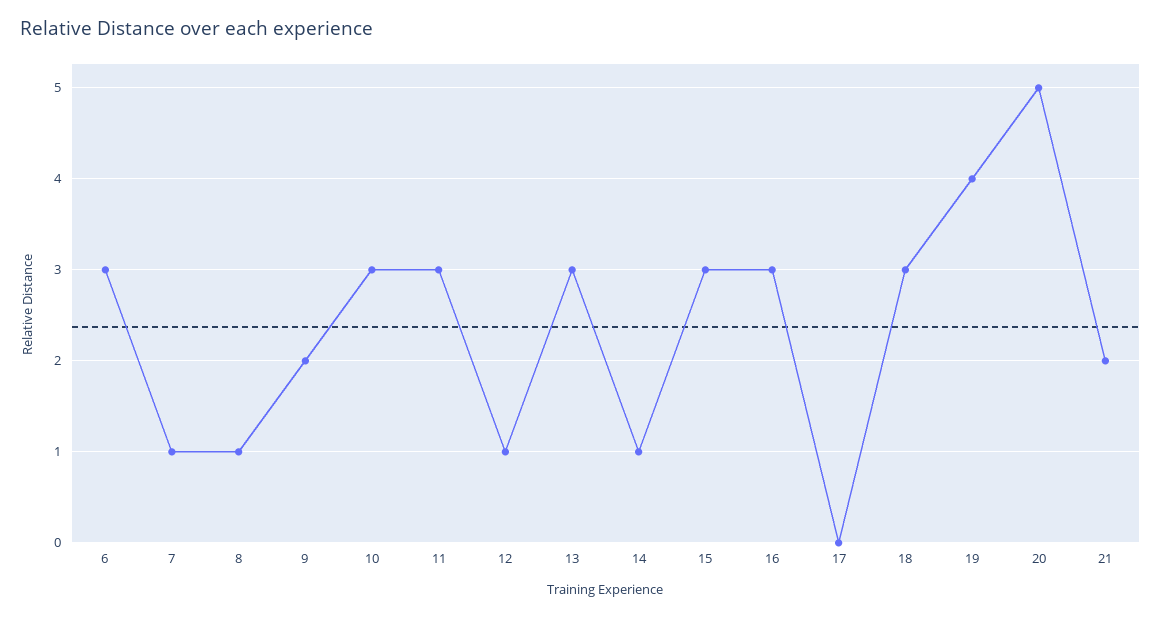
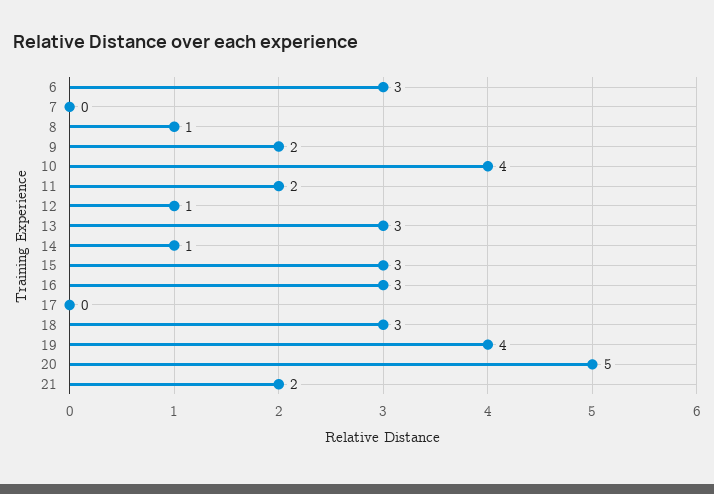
  {
    "6": 3,
-   "7": 1,
+   "7": 0,
    "8": 1,
    "9": 2,
-   "10": 3,
+   "10": 4,
-   "11": 3,
+   "11": 2,
    "12": 1,
    "13": 3,
    "14": 1,
    "15": 3,
    "16": 3,
    "17": 0,
    "18": 3,
    "19": 4,
    "20": 5,
    "21": 2
  }

